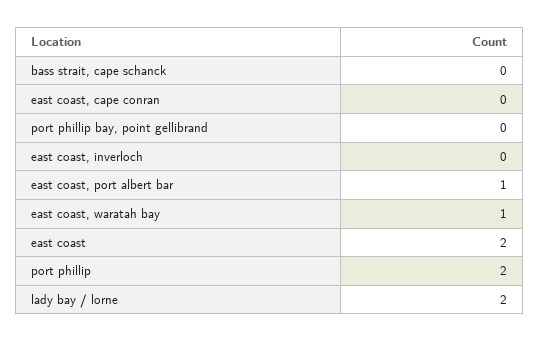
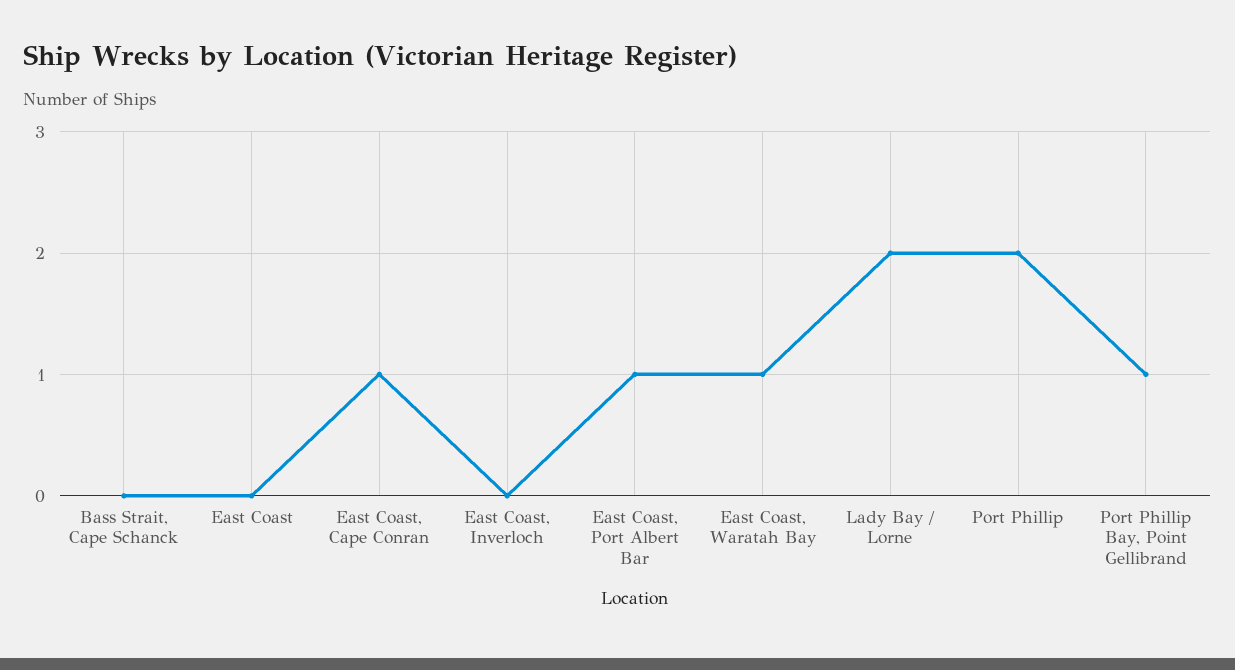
  {
    "bass strait, cape schanck": 0,
-   "east coast, cape conran": 0,
+   "east coast, cape conran": 1,
-   "port phillip bay, point gellibrand": 0,
+   "port phillip bay, point gellibrand": 1,
    "east coast, inverloch": 0,
    "east coast, port albert bar": 1,
    "east coast, waratah bay": 1,
-   "east coast": 2,
+   "east coast": 0,
    "port phillip": 2,
    "lady bay / lorne": 2
  }

